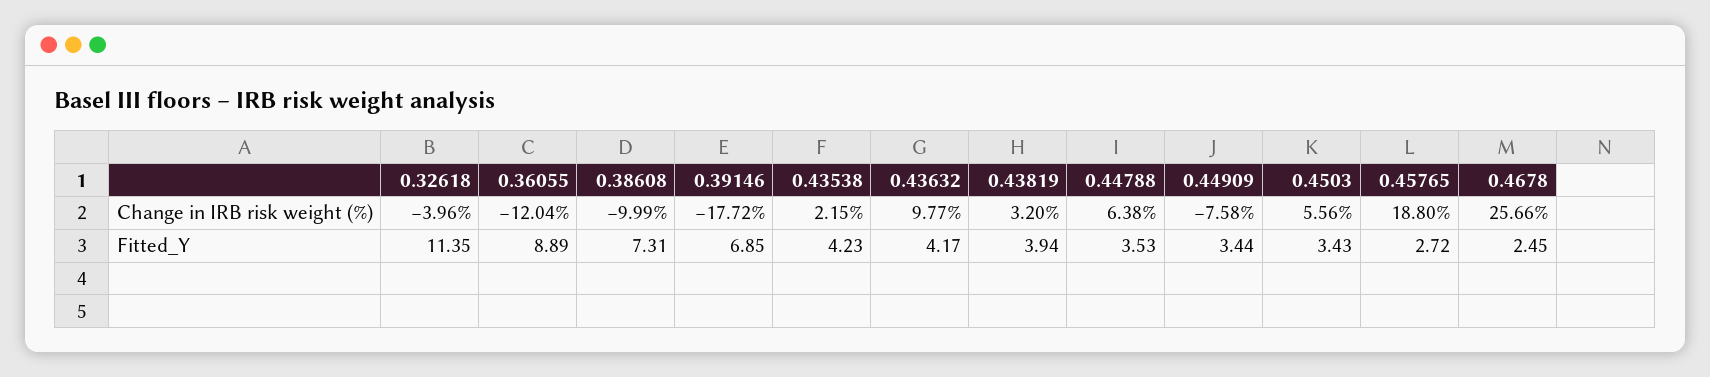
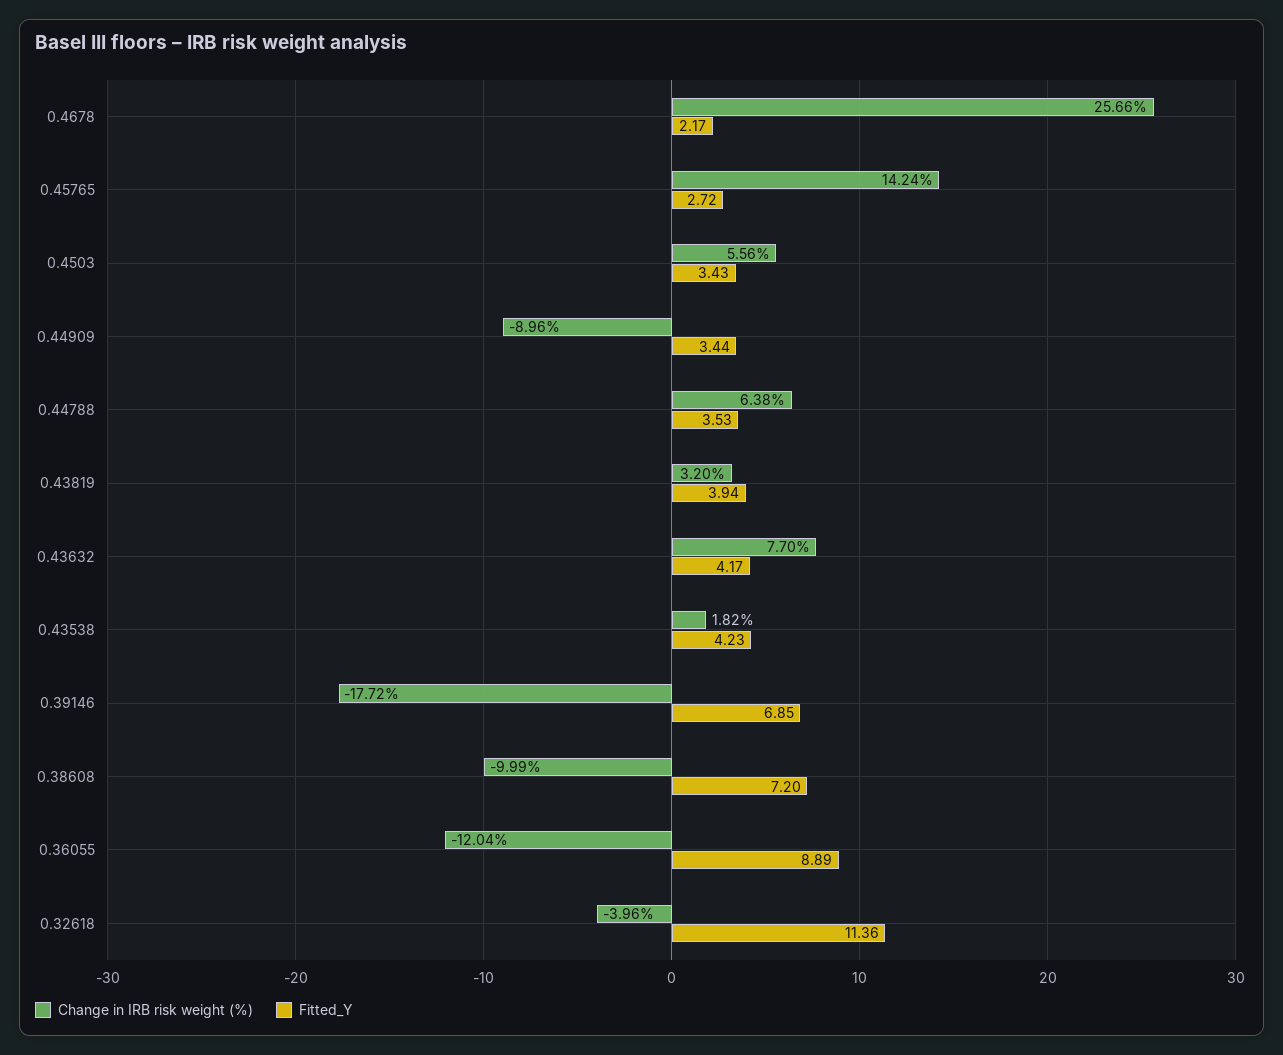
  {
    "Change in IRB risk weight (%)": {
      "0.32618": -3.96,
      "0.36055": -12.04,
      "0.38608": -9.99,
      "0.39146": -17.72,
-     "0.43538": 2.15,
+     "0.43538": 1.82,
-     "0.43632": 9.77,
+     "0.43632": 7.7,
      "0.43819": 3.2,
      "0.44788": 6.38,
-     "0.44909": -7.58,
+     "0.44909": -8.96,
      "0.4503": 5.56,
-     "0.45765": 18.8,
+     "0.45765": 14.24,
      "0.4678": 25.66
    },
    "Fitted_Y": {
-     "0.32618": 11.35,
+     "0.32618": 11.36,
      "0.36055": 8.89,
-     "0.38608": 7.31,
+     "0.38608": 7.2,
      "0.39146": 6.85,
      "0.43538": 4.23,
      "0.43632": 4.17,
      "0.43819": 3.94,
      "0.44788": 3.53,
      "0.44909": 3.44,
      "0.4503": 3.43,
      "0.45765": 2.72,
-     "0.4678": 2.45
+     "0.4678": 2.17
    }
  }

